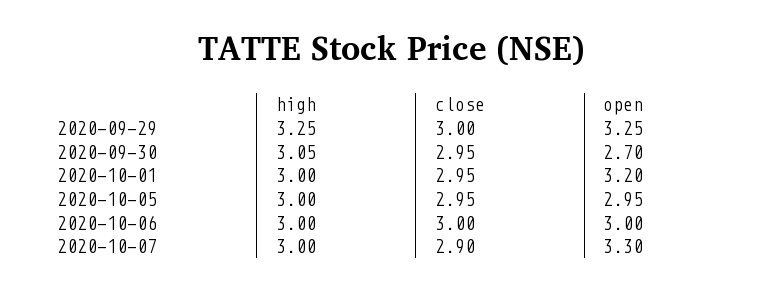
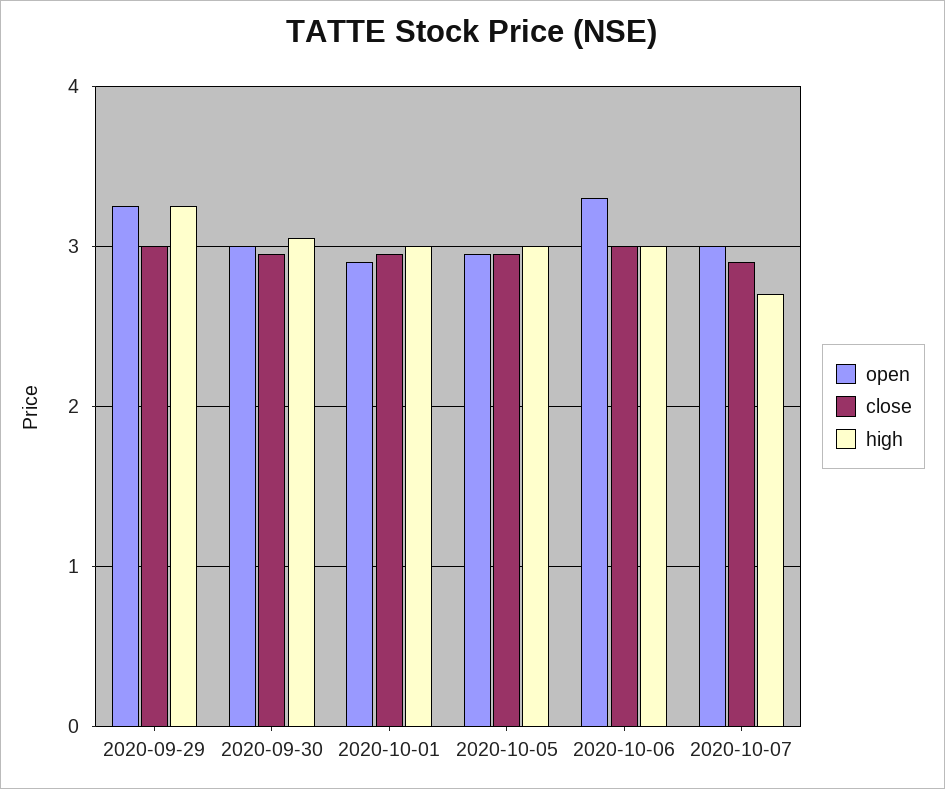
  {
    "high": {
      "2020-09-29": 3.25,
      "2020-09-30": 3.05,
      "2020-10-01": 3,
      "2020-10-05": 3,
      "2020-10-06": 3,
-     "2020-10-07": 3
+     "2020-10-07": 2.7
    },
    "close": {
      "2020-09-29": 3,
      "2020-09-30": 2.95,
      "2020-10-01": 2.95,
      "2020-10-05": 2.95,
      "2020-10-06": 3,
      "2020-10-07": 2.9
    },
    "open": {
      "2020-09-29": 3.25,
-     "2020-09-30": 2.7,
+     "2020-09-30": 3,
-     "2020-10-01": 3.2,
+     "2020-10-01": 2.9,
      "2020-10-05": 2.95,
-     "2020-10-06": 3,
+     "2020-10-06": 3.3,
-     "2020-10-07": 3.3
+     "2020-10-07": 3
    }
  }

